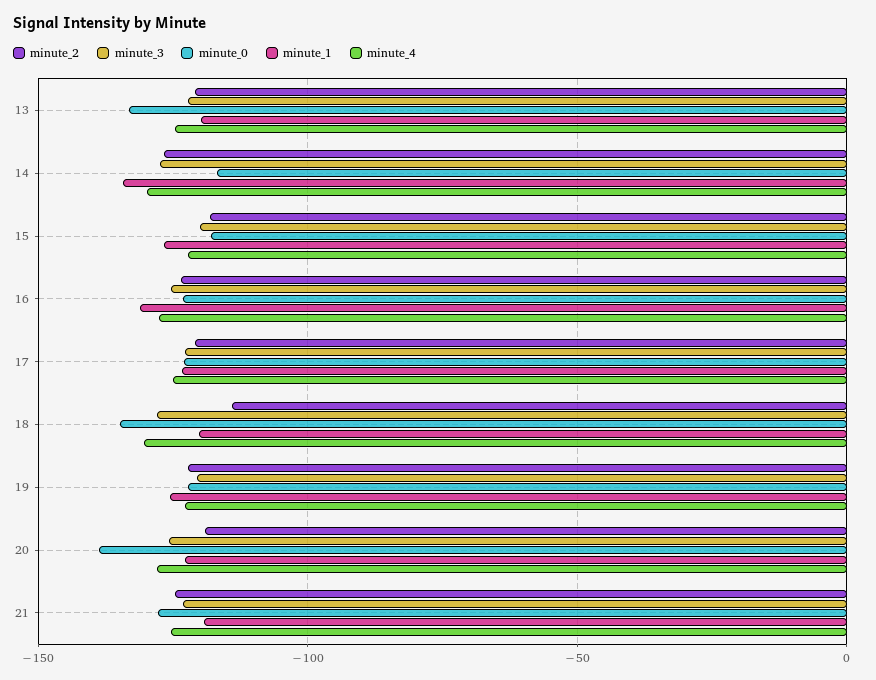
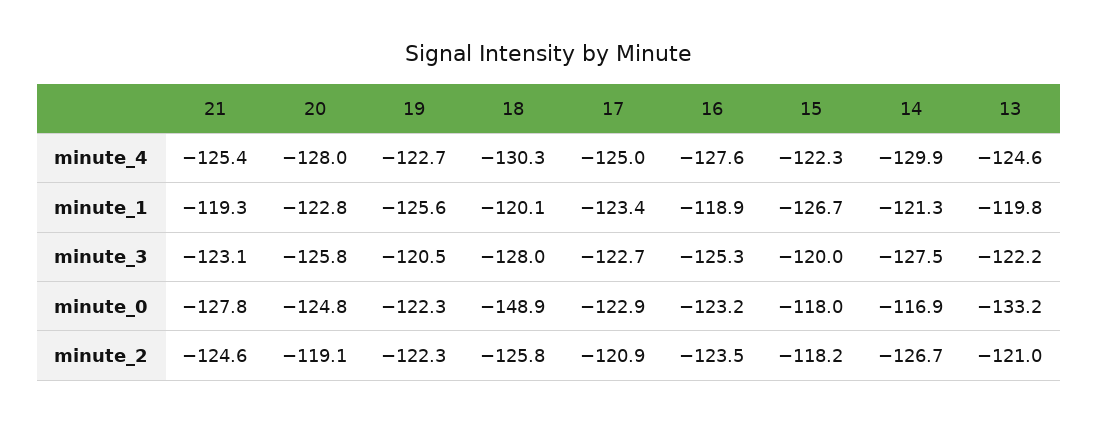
  {
    "minute_2": {
      "13": -121,
      "14": -126.7,
      "15": -118.2,
      "16": -123.5,
      "17": -120.9,
-     "18": -115,
+     "18": -125.8,
      "19": -122.3,
      "20": -119.1,
      "21": -124.6
    },
    "minute_3": {
      "13": -122.2,
      "14": -127.5,
      "15": -120,
      "16": -125.3,
      "17": -122.7,
      "18": -128,
      "19": -120.5,
      "20": -125.8,
      "21": -123.1
    },
    "minute_0": {
      "13": -133.2,
      "14": -116.9,
      "15": -118,
      "16": -123.2,
      "17": -122.9,
-     "18": -135,
+     "18": -148.9,
      "19": -122.3,
-     "20": -140,
+     "20": -124.8,
      "21": -127.8
    },
    "minute_1": {
      "13": -119.8,
-     "14": -135,
+     "14": -121.3,
      "15": -126.7,
-     "16": -130,
+     "16": -118.9,
      "17": -123.4,
      "18": -120.1,
      "19": -125.6,
      "20": -122.8,
      "21": -119.3
    },
    "minute_4": {
      "13": -124.6,
      "14": -129.9,
      "15": -122.3,
      "16": -127.6,
      "17": -125,
      "18": -130.3,
      "19": -122.7,
      "20": -128,
      "21": -125.4
    }
  }

